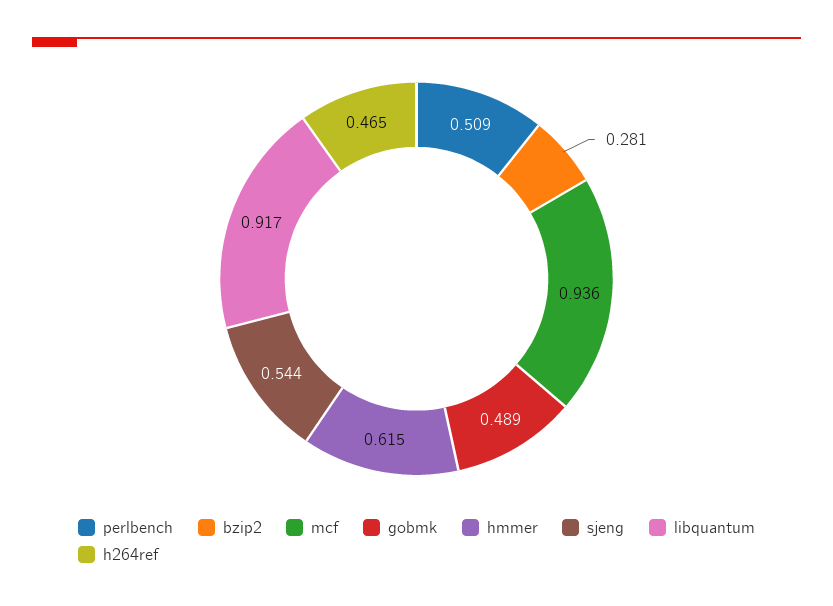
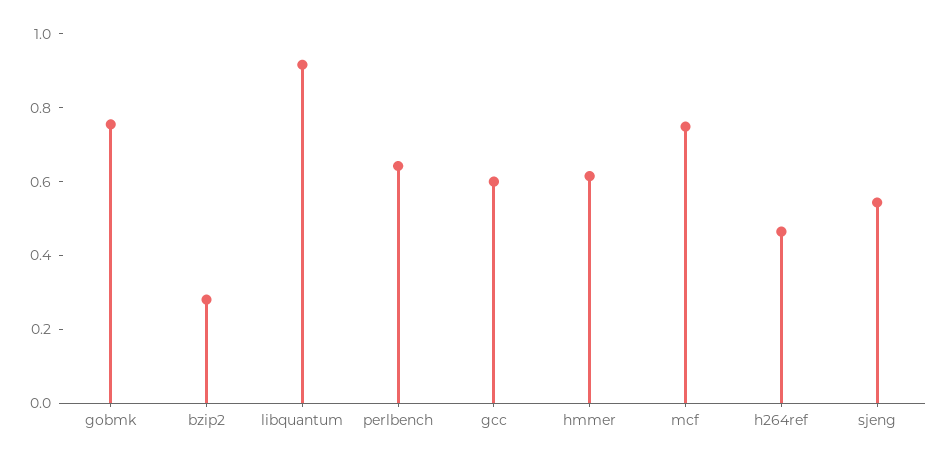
  {
-   "perlbench": 0.509,
+   "perlbench": 0.65,
    "bzip2": 0.281,
-   "mcf": 0.936,
+   "mcf": 0.75,
-   "gobmk": 0.489,
+   "gobmk": 0.75,
    "hmmer": 0.615,
    "sjeng": 0.544,
    "libquantum": 0.917,
-   "h264ref": 0.465
+   "h264ref": 0.465,
+   "gcc": 0.6
  }

